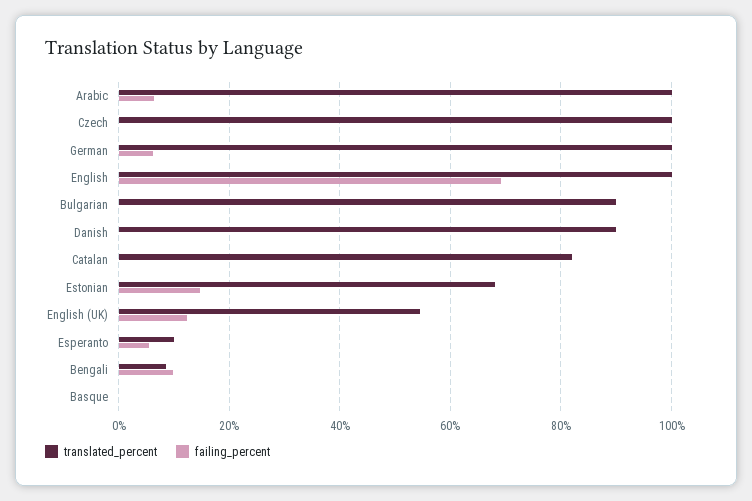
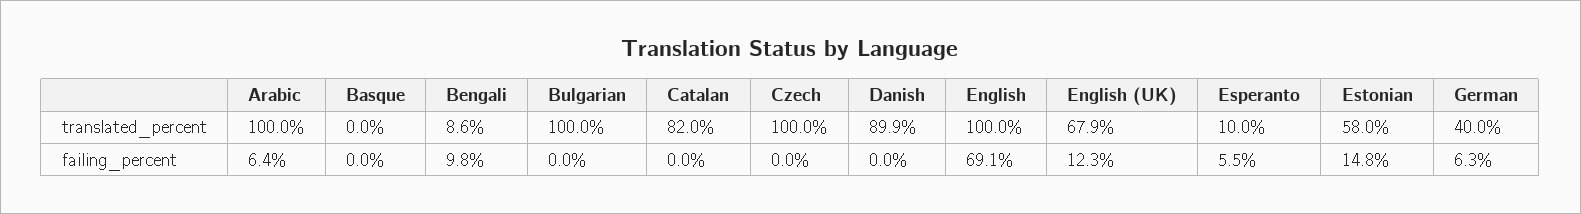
  {
    "translated_percent": {
      "Arabic": 100,
      "Czech": 100,
-     "German": 100,
+     "German": 40,
      "English": 100,
-     "Bulgarian": 90,
+     "Bulgarian": 100,
      "Danish": 89.9,
      "Catalan": 82,
-     "Estonian": 68,
+     "Estonian": 58,
-     "English (UK)": 54,
+     "English (UK)": 67.9,
      "Esperanto": 10,
      "Bengali": 8.6,
      "Basque": 0
    },
    "failing_percent": {
      "Arabic": 6.4,
      "Czech": 0,
      "German": 6.3,
      "English": 69.1,
      "Bulgarian": 0,
      "Danish": 0,
      "Catalan": 0,
      "Estonian": 14.8,
      "English (UK)": 12.3,
      "Esperanto": 5.5,
      "Bengali": 9.8,
      "Basque": 0
    }
  }

